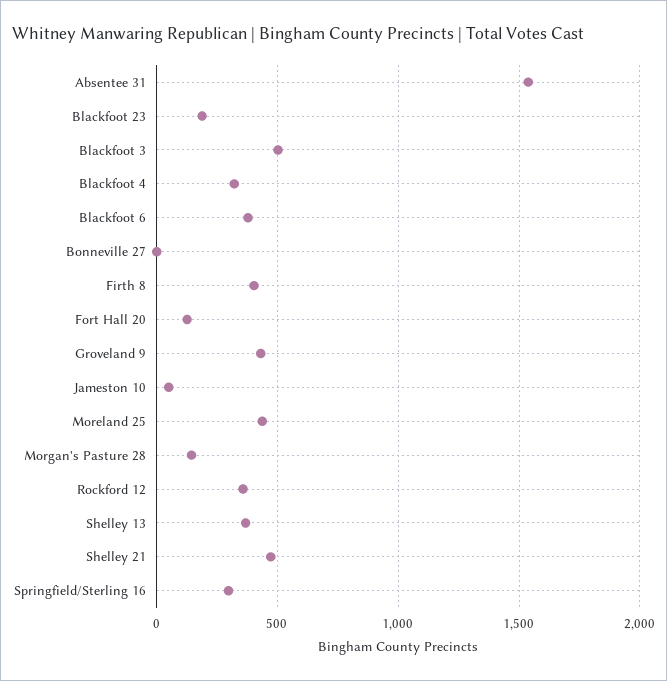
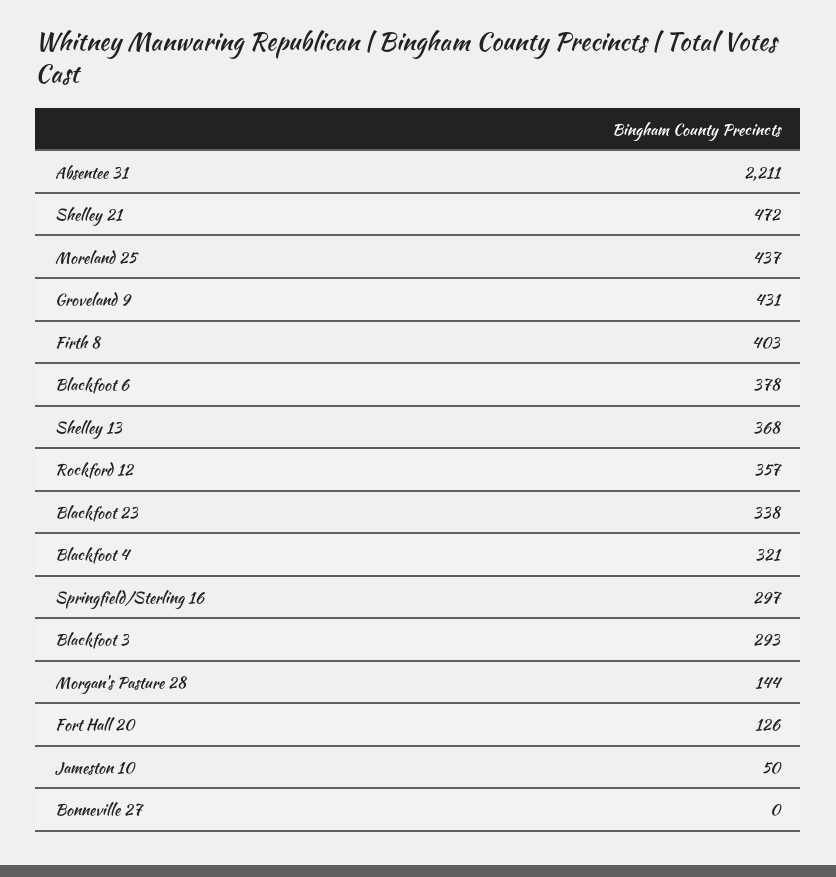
  {
-   "Absentee 31": 1550,
+   "Absentee 31": 2211,
-   "Blackfoot 23": 200,
+   "Blackfoot 23": 338,
-   "Blackfoot 3": 500,
+   "Blackfoot 3": 293,
    "Blackfoot 4": 321,
    "Blackfoot 6": 378,
    "Bonneville 27": 0,
    "Firth 8": 403,
    "Fort Hall 20": 126,
    "Groveland 9": 431,
    "Jameston 10": 50,
    "Moreland 25": 437,
    "Morgan's Pasture 28": 144,
    "Rockford 12": 357,
    "Shelley 13": 368,
    "Shelley 21": 472,
    "Springfield/Sterling 16": 297
  }

